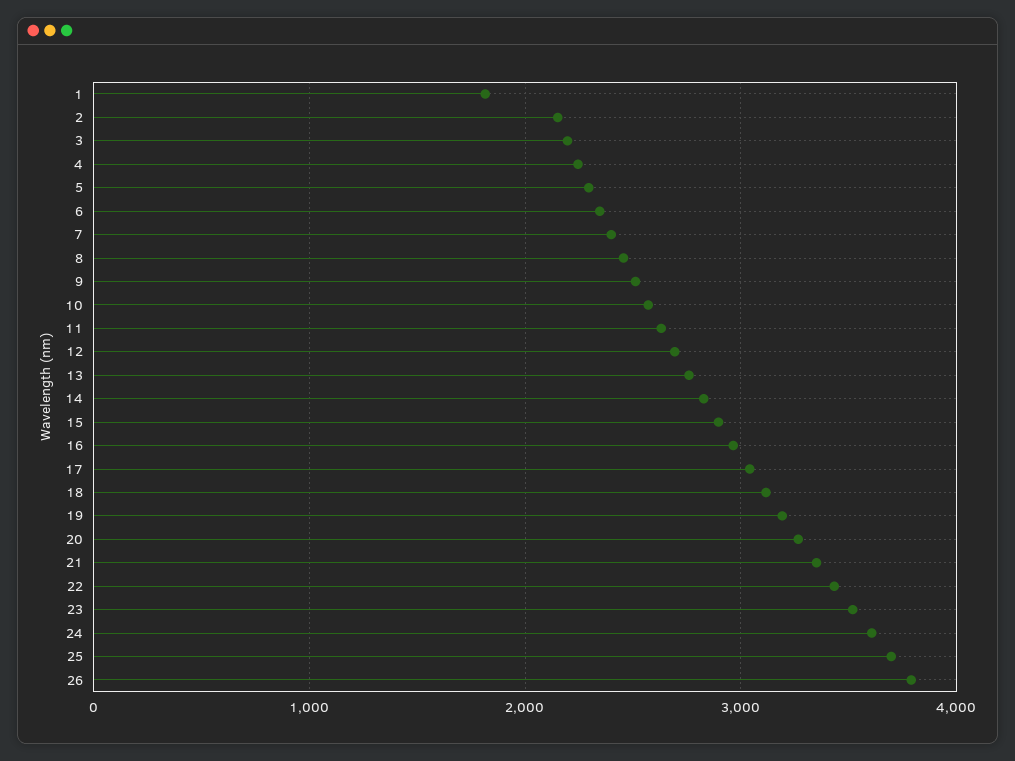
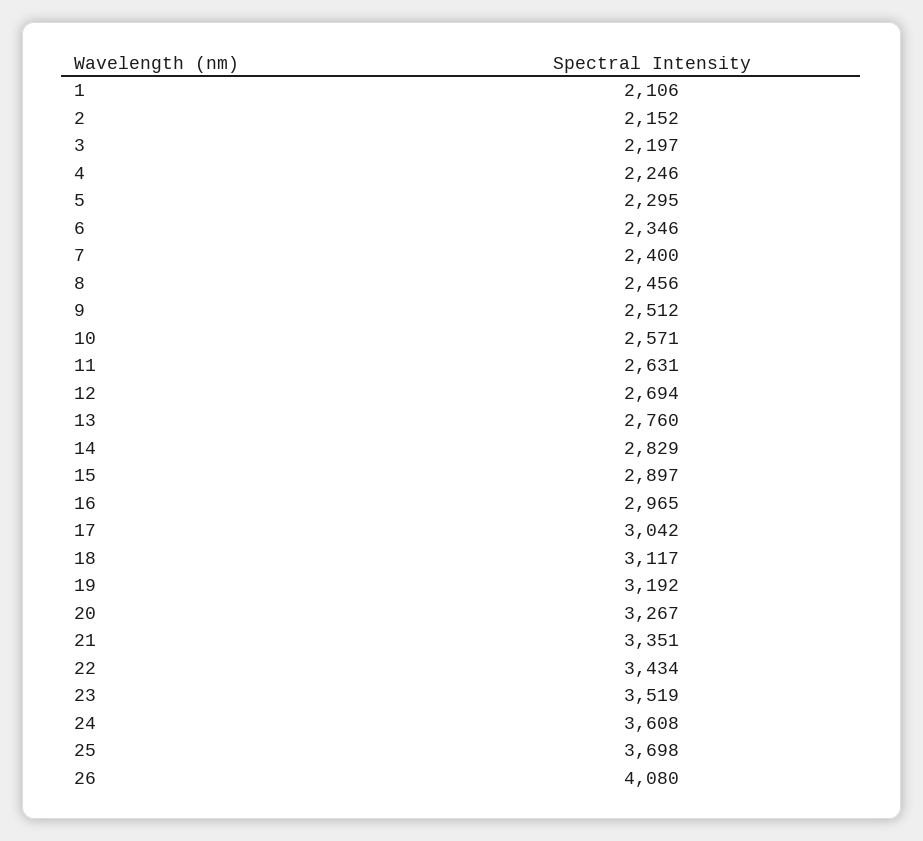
  {
-   "1": 1800,
+   "1": 2106,
    "2": 2152,
    "3": 2197,
    "4": 2246,
    "5": 2295,
    "6": 2346,
    "7": 2400,
    "8": 2456,
    "9": 2512,
    "10": 2571,
    "11": 2631,
    "12": 2694,
    "13": 2760,
    "14": 2829,
    "15": 2897,
    "16": 2965,
    "17": 3042,
    "18": 3117,
    "19": 3192,
    "20": 3267,
    "21": 3351,
    "22": 3434,
    "23": 3519,
    "24": 3608,
    "25": 3698,
-   "26": 3800
+   "26": 4080
  }

